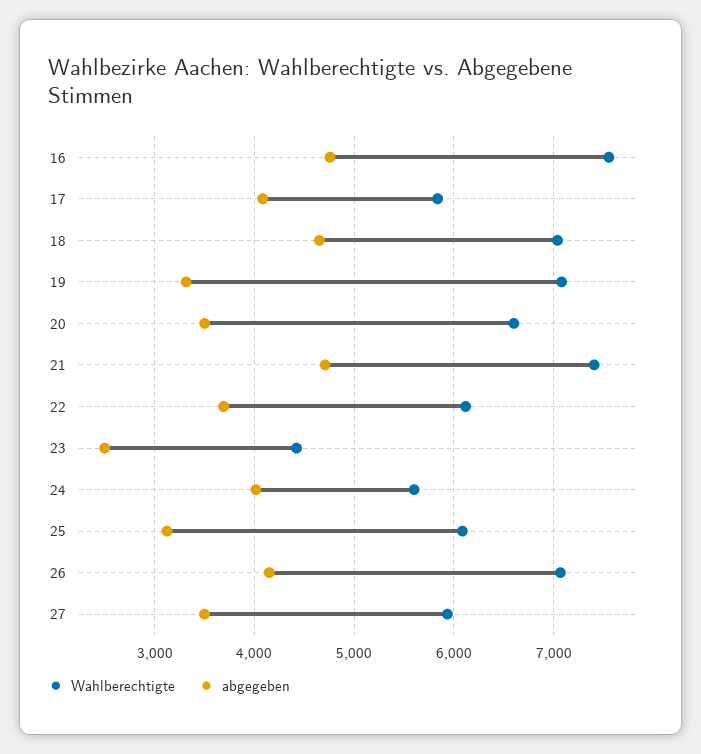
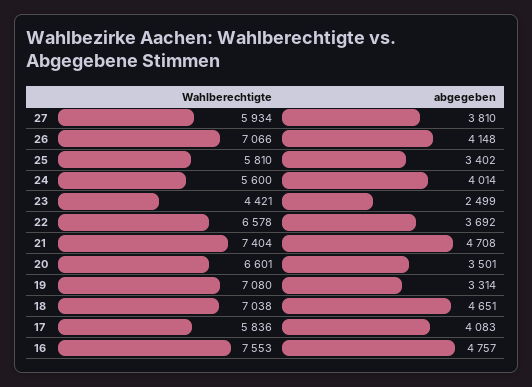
  {
    "Wahlberechtigte": {
      "16": 7553,
      "17": 5836,
      "18": 7038,
      "19": 7080,
      "20": 6601,
      "21": 7404,
-     "22": 6100,
+     "22": 6578,
      "23": 4421,
      "24": 5600,
-     "25": 6100,
+     "25": 5810,
      "26": 7066,
      "27": 5934
    },
    "abgegeben": {
      "16": 4757,
      "17": 4083,
      "18": 4651,
      "19": 3314,
      "20": 3501,
      "21": 4708,
      "22": 3692,
      "23": 2499,
      "24": 4014,
-     "25": 3100,
+     "25": 3402,
      "26": 4148,
-     "27": 3500
+     "27": 3810
    }
  }

